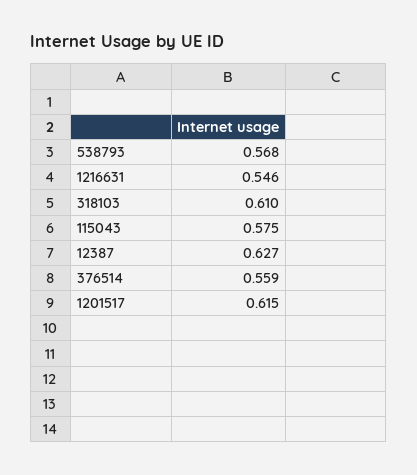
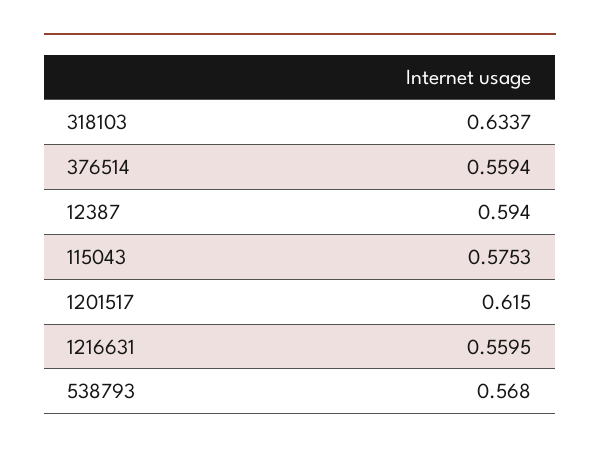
  {
    "538793": 0.568,
-   "1216631": 0.546,
+   "1216631": 0.5595,
-   "318103": 0.61,
+   "318103": 0.6337,
    "115043": 0.5753,
-   "12387": 0.627,
+   "12387": 0.594,
    "376514": 0.5594,
    "1201517": 0.615
  }

